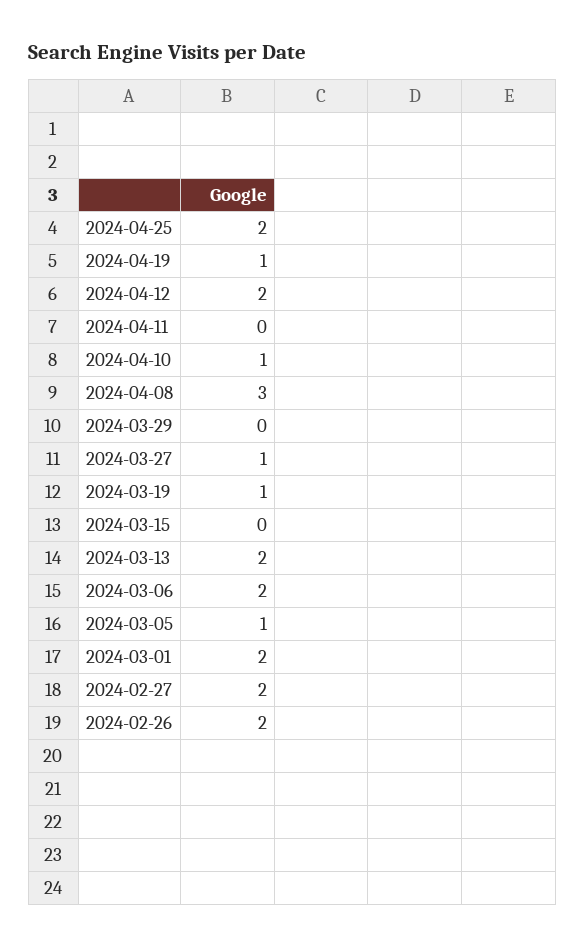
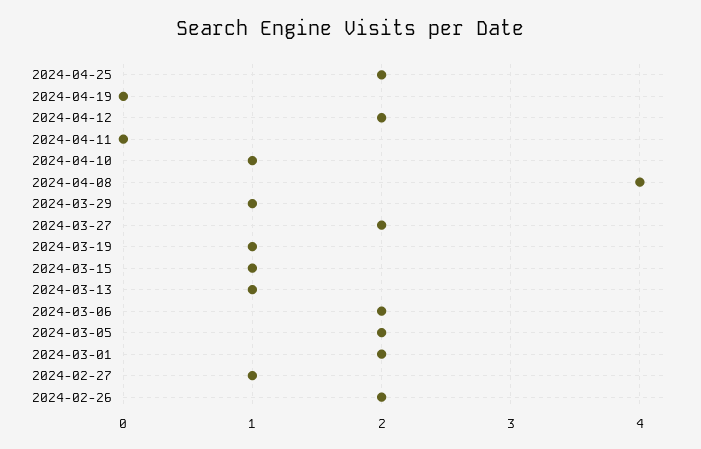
  {
    "2024-04-25": 2,
-   "2024-04-19": 1,
+   "2024-04-19": 0,
    "2024-04-12": 2,
    "2024-04-11": 0,
    "2024-04-10": 1,
-   "2024-04-08": 3,
+   "2024-04-08": 4,
-   "2024-03-29": 0,
+   "2024-03-29": 1,
-   "2024-03-27": 1,
+   "2024-03-27": 2,
    "2024-03-19": 1,
-   "2024-03-15": 0,
+   "2024-03-15": 1,
-   "2024-03-13": 2,
+   "2024-03-13": 1,
    "2024-03-06": 2,
-   "2024-03-05": 1,
+   "2024-03-05": 2,
    "2024-03-01": 2,
-   "2024-02-27": 2,
+   "2024-02-27": 1,
    "2024-02-26": 2
  }

